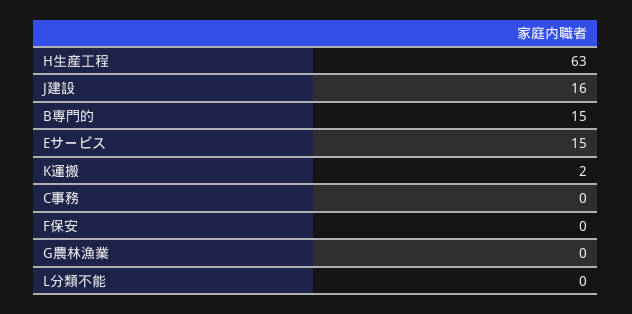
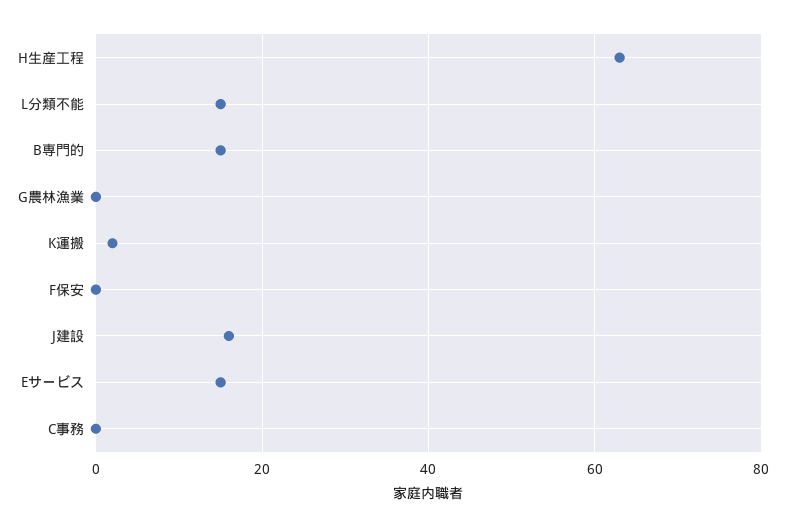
  {
    "H生産工程": 63,
    "J建設": 16,
    "B専門的": 15,
    "Eサービス": 15,
    "K運搬": 2,
    "C事務": 0,
    "F保安": 0,
    "G農林漁業": 0,
-   "L分類不能": 0
+   "L分類不能": 15
  }

